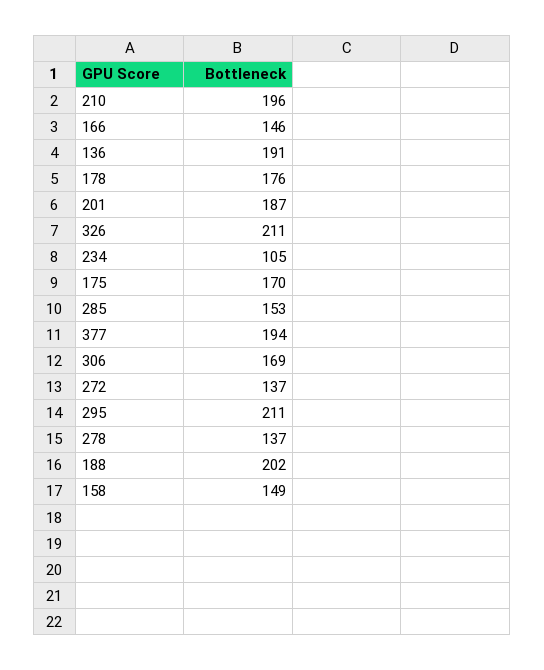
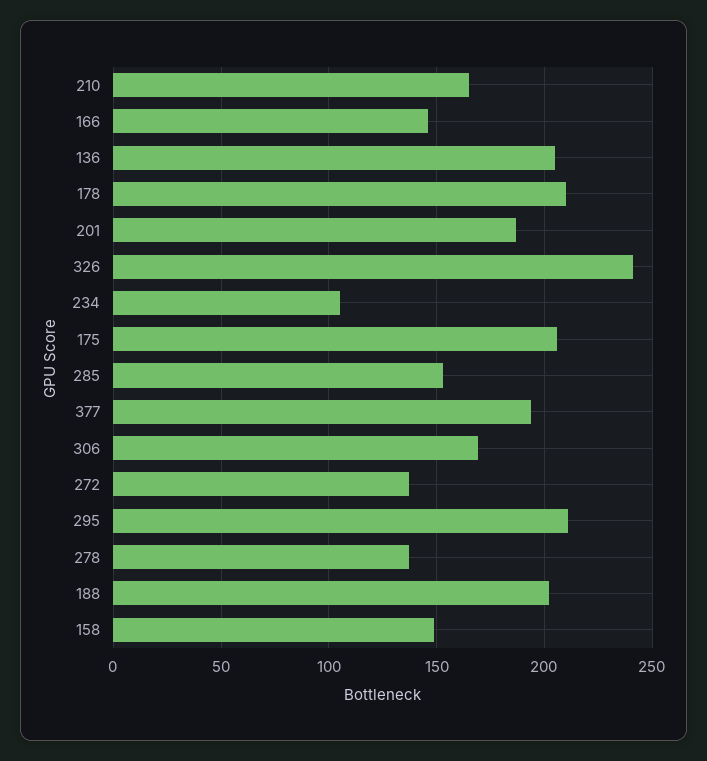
  {
-   "210": 196,
+   "210": 165,
    "166": 146,
-   "136": 191,
+   "136": 205,
-   "178": 176,
+   "178": 210,
    "201": 187,
-   "326": 211,
+   "326": 240,
    "234": 105,
-   "175": 170,
+   "175": 205,
    "285": 153,
    "377": 194,
    "306": 169,
    "272": 137,
    "295": 211,
    "278": 137,
    "188": 202,
    "158": 149
  }

